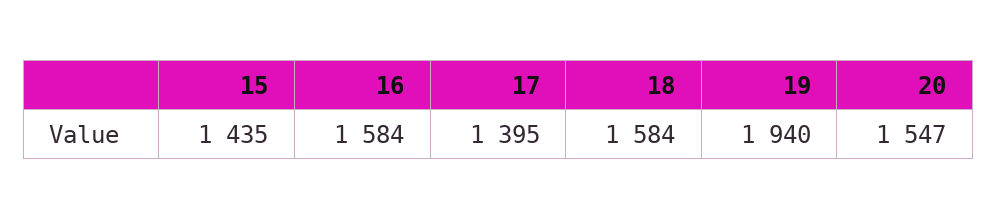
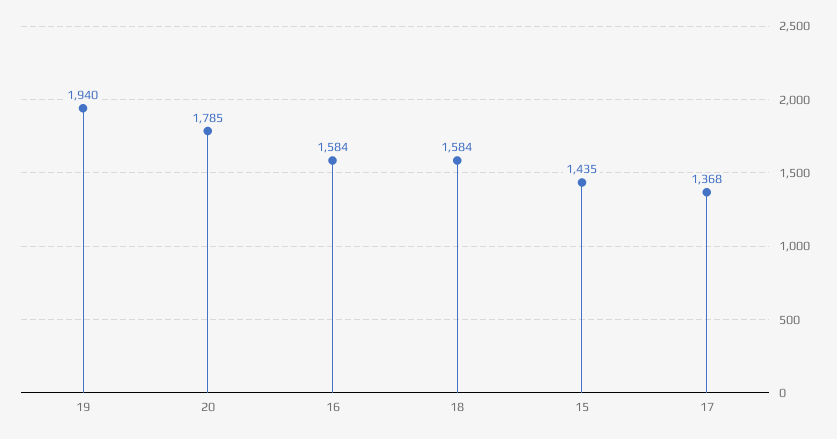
  {
    "15": 1435,
    "16": 1584,
-   "17": 1395,
+   "17": 1368,
    "18": 1584,
    "19": 1940,
-   "20": 1547
+   "20": 1785
  }

